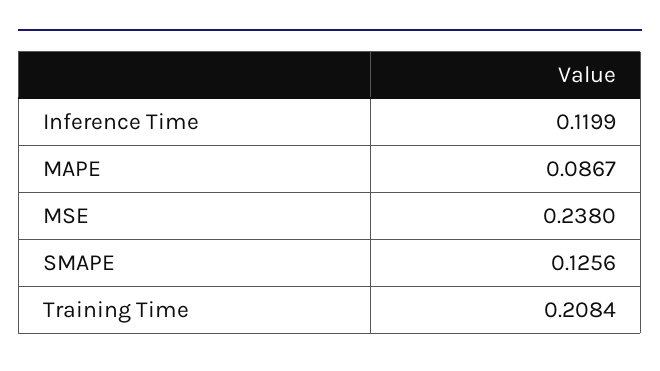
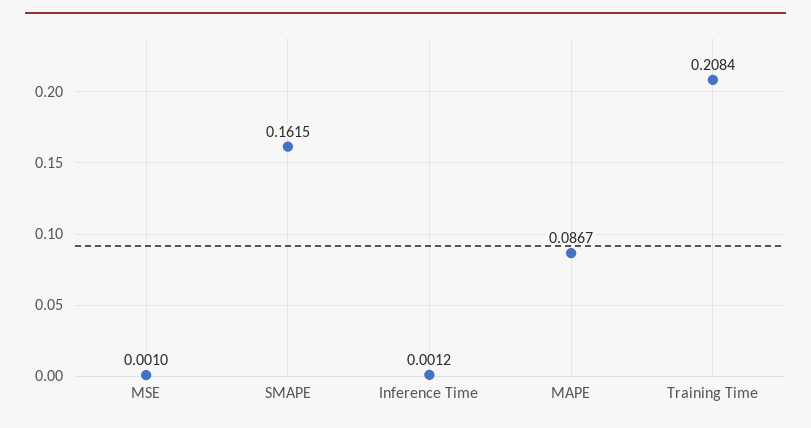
  {
-   "Inference Time": 0.1199,
+   "Inference Time": 0.0012,
    "MAPE": 0.0867,
-   "MSE": 0.238,
+   "MSE": 0.001,
-   "SMAPE": 0.1256,
+   "SMAPE": 0.1615,
    "Training Time": 0.2084
  }

